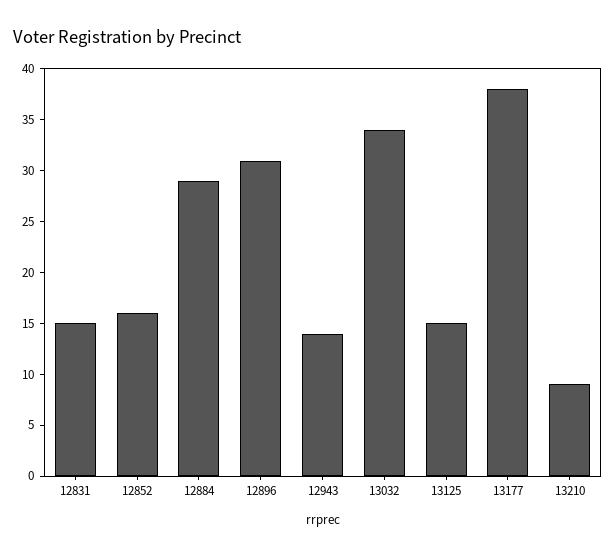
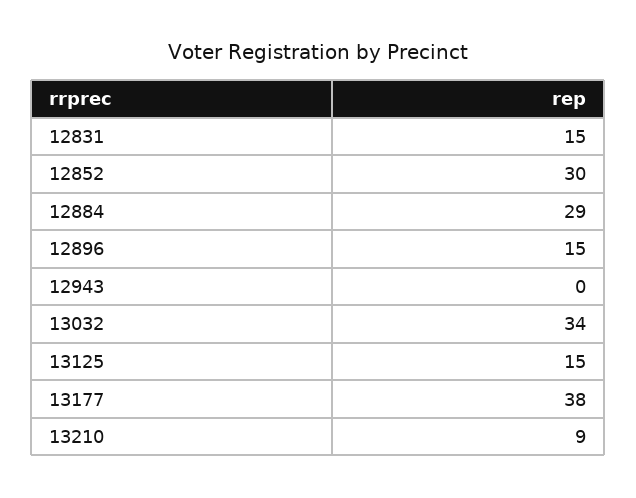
  {
    "12831": 15,
-   "12852": 16,
+   "12852": 30,
    "12884": 29,
-   "12896": 31,
+   "12896": 15,
-   "12943": 14,
+   "12943": 0,
    "13032": 34,
    "13125": 15,
    "13177": 38,
    "13210": 9
  }

